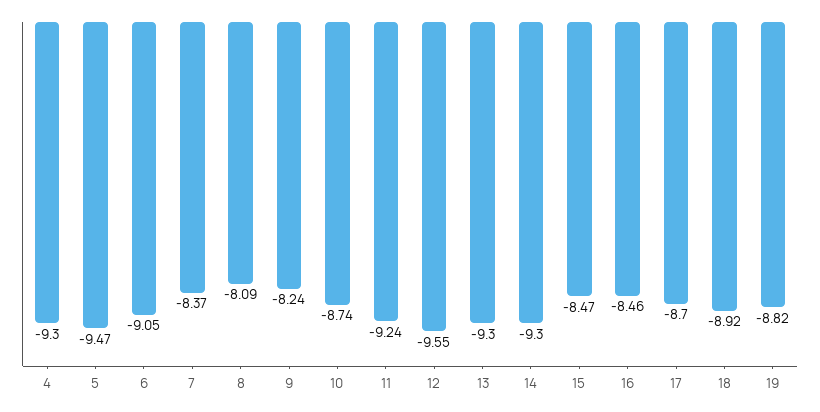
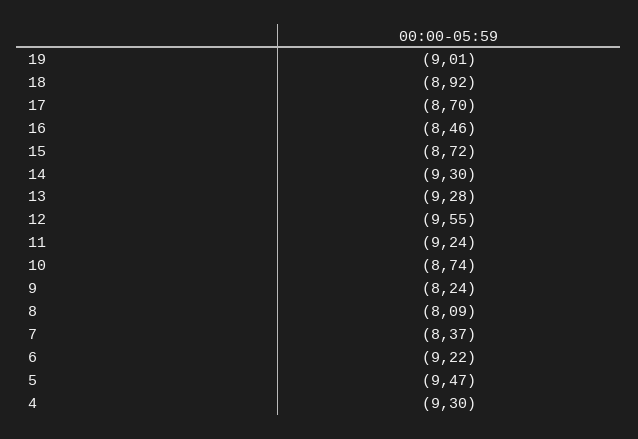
  {
    "4": -9.3,
    "5": -9.47,
-   "6": -9.05,
+   "6": -9.22,
    "7": -8.37,
    "8": -8.09,
    "9": -8.24,
    "10": -8.74,
    "11": -9.24,
    "12": -9.55,
-   "13": -9.3,
+   "13": -9.28,
    "14": -9.3,
-   "15": -8.47,
+   "15": -8.72,
    "16": -8.46,
    "17": -8.7,
    "18": -8.92,
-   "19": -8.82
+   "19": -9.01
  }

